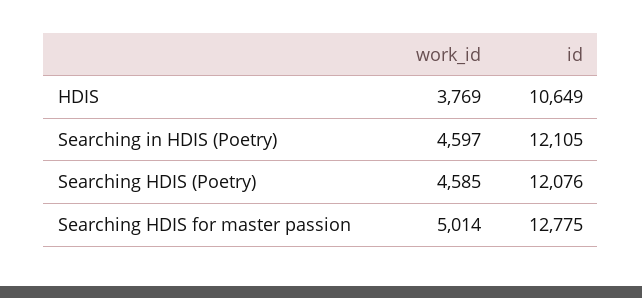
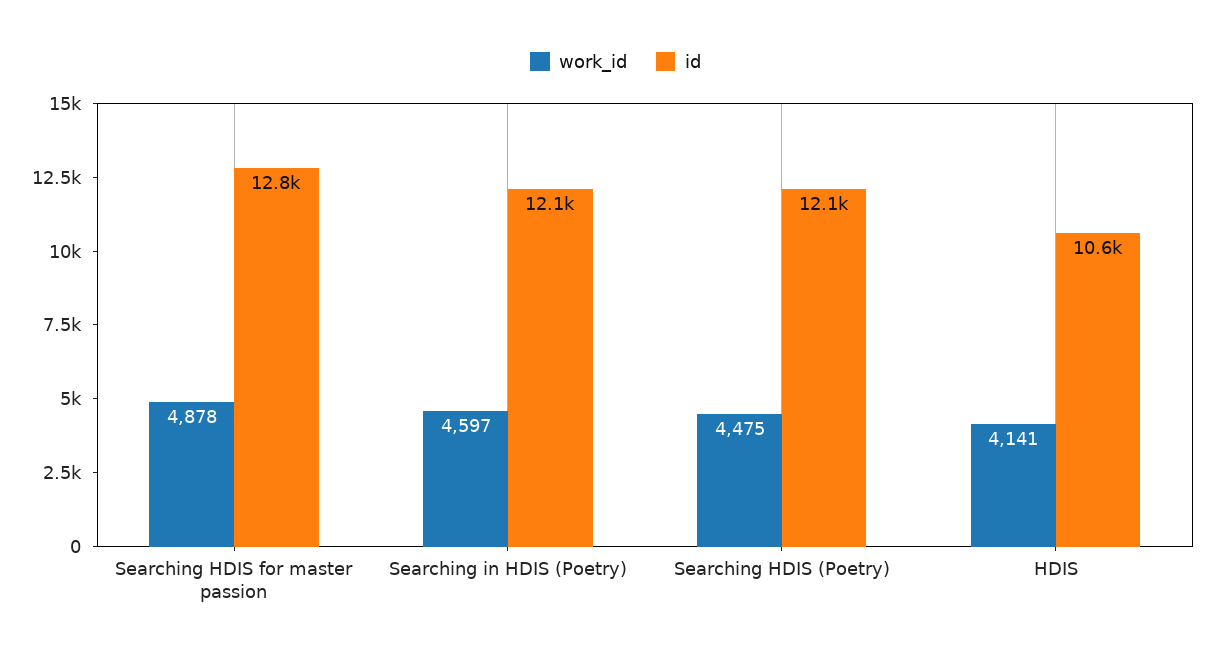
  {
    "work_id": {
-     "HDIS": 3769,
+     "HDIS": 4141,
      "Searching in HDIS (Poetry)": 4597,
-     "Searching HDIS (Poetry)": 4585,
+     "Searching HDIS (Poetry)": 4475,
-     "Searching HDIS for master passion": 5014
+     "Searching HDIS for master passion": 4878
    },
    "id": {
      "HDIS": 10649,
      "Searching in HDIS (Poetry)": 12105,
      "Searching HDIS (Poetry)": 12076,
      "Searching HDIS for master passion": 12775
    }
  }

